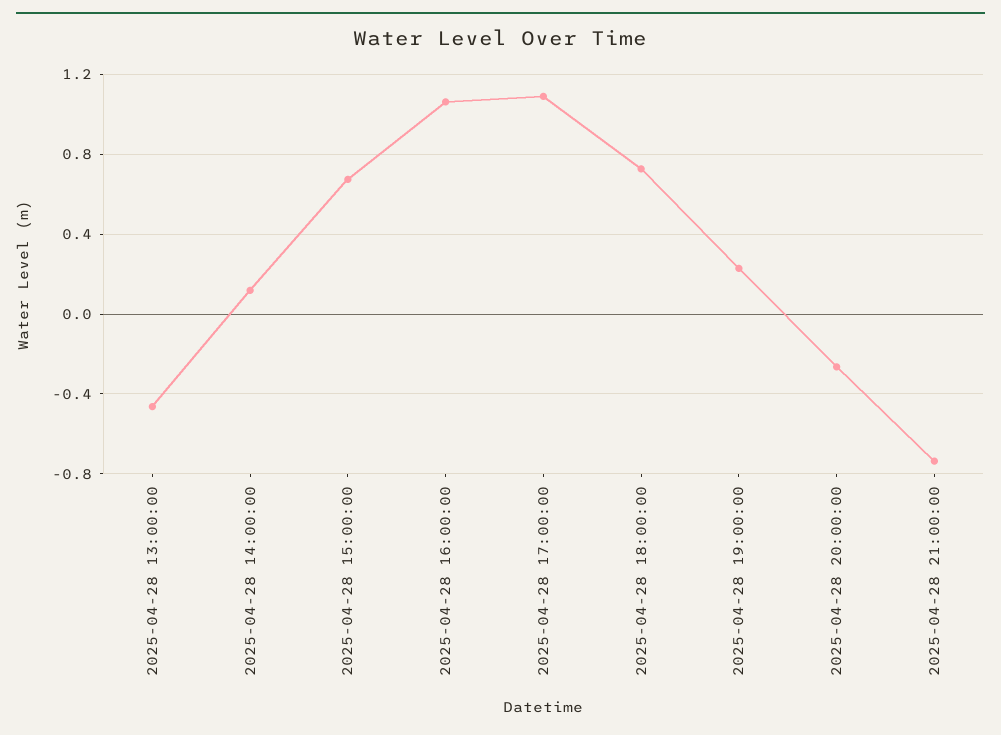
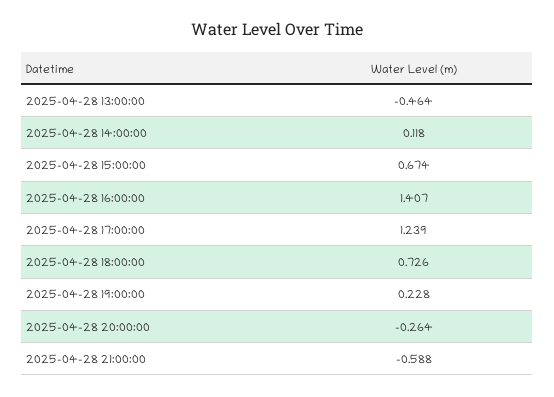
  {
    "2025-04-28 13:00:00": -0.464,
    "2025-04-28 14:00:00": 0.118,
    "2025-04-28 15:00:00": 0.674,
-   "2025-04-28 16:00:00": 1.05,
+   "2025-04-28 16:00:00": 1.407,
-   "2025-04-28 17:00:00": 1.1,
+   "2025-04-28 17:00:00": 1.239,
    "2025-04-28 18:00:00": 0.726,
    "2025-04-28 19:00:00": 0.228,
    "2025-04-28 20:00:00": -0.264,
-   "2025-04-28 21:00:00": -0.75
+   "2025-04-28 21:00:00": -0.588
  }

